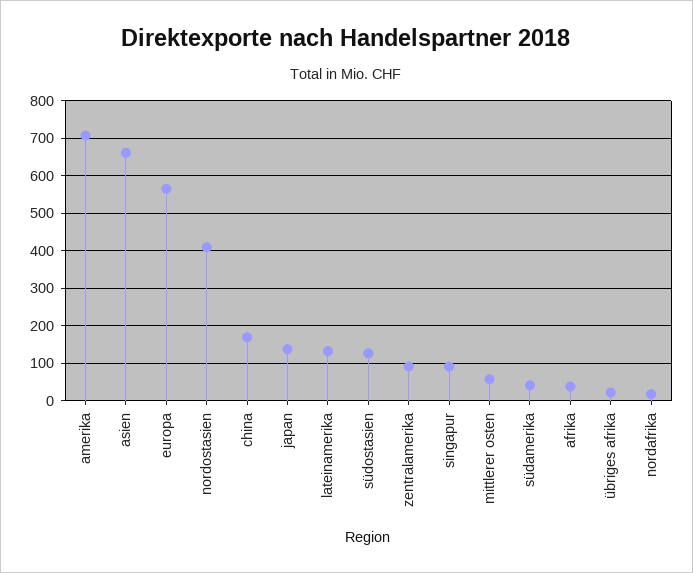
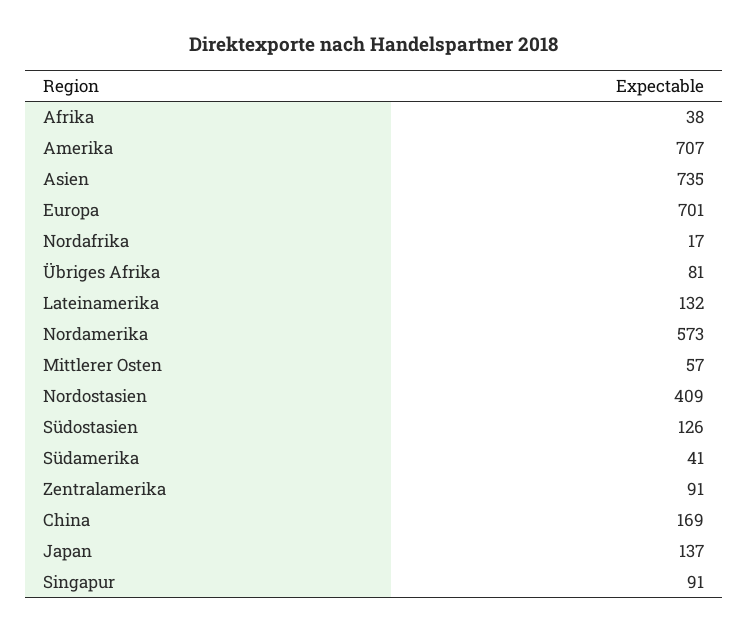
  {
    "amerika": 707,
-   "asien": 660,
+   "asien": 735,
-   "europa": 560,
+   "europa": 701,
    "nordostasien": 409,
    "china": 169,
    "japan": 137,
    "lateinamerika": 132,
    "südostasien": 126,
    "zentralamerika": 91,
    "singapur": 91,
    "mittlerer osten": 57,
    "südamerika": 41,
    "afrika": 38,
-   "übriges afrika": 20,
+   "übriges afrika": 81,
-   "nordafrika": 17
+   "nordafrika": 17,
+   "Nordamerika": 573
  }

